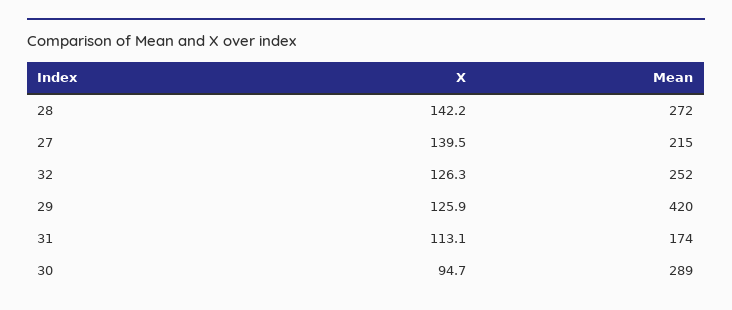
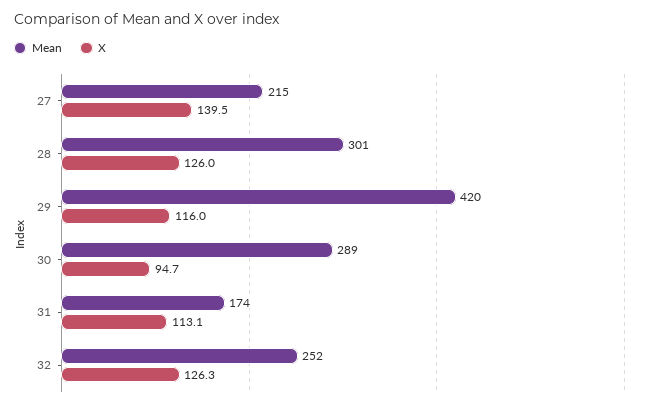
  {
    "X": {
-     "28": 142.2,
+     "28": 126,
      "27": 139.5,
      "32": 126.3,
-     "29": 125.9,
+     "29": 116,
      "31": 113.1,
      "30": 94.7
    },
    "Mean": {
-     "28": 272,
+     "28": 301,
      "27": 215,
      "32": 252,
      "29": 420,
      "31": 174,
      "30": 289
    }
  }

